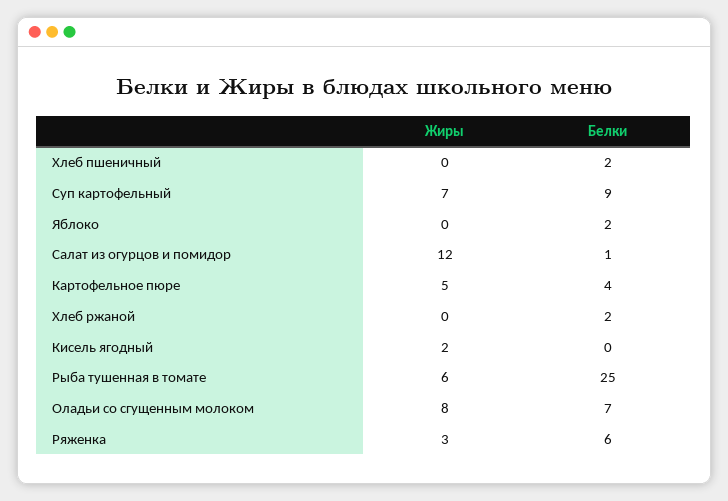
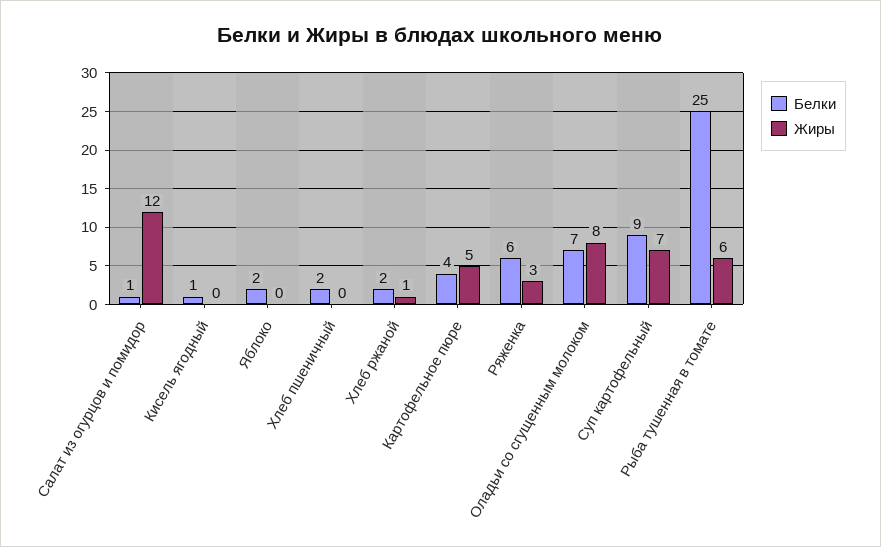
  {
    "Жиры": {
      "Хлеб пшеничный": 0,
      "Суп картофельный": 7,
      "Яблоко": 0,
      "Салат из огурцов и помидор": 12,
      "Картофельное пюре": 5,
-     "Хлеб ржаной": 0,
+     "Хлеб ржаной": 1,
-     "Кисель ягодный": 2,
+     "Кисель ягодный": 0,
      "Рыба тушенная в томате": 6,
      "Оладьи со сгущенным молоком": 8,
      "Ряженка": 3
    },
    "Белки": {
      "Хлеб пшеничный": 2,
      "Суп картофельный": 9,
      "Яблоко": 2,
      "Салат из огурцов и помидор": 1,
      "Картофельное пюре": 4,
      "Хлеб ржаной": 2,
-     "Кисель ягодный": 0,
+     "Кисель ягодный": 1,
      "Рыба тушенная в томате": 25,
      "Оладьи со сгущенным молоком": 7,
      "Ряженка": 6
    }
  }

